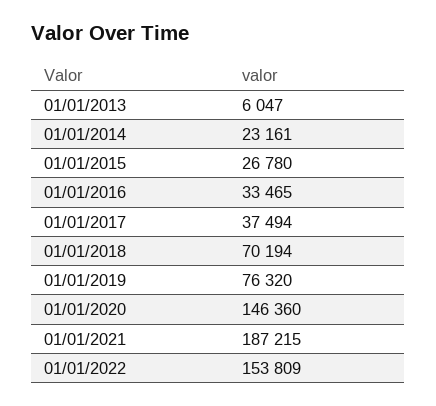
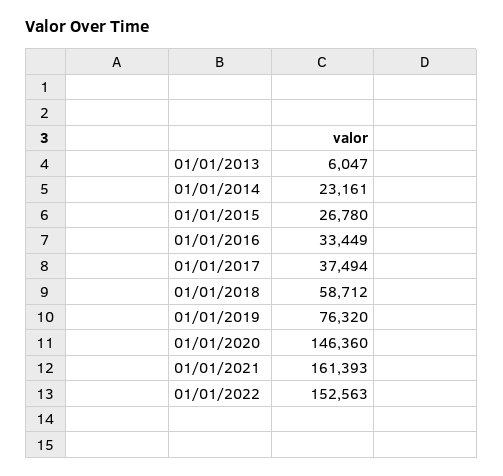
  {
    "01/01/2013": 6047,
    "01/01/2014": 23161,
    "01/01/2015": 26780,
-   "01/01/2016": 33465,
+   "01/01/2016": 33449,
    "01/01/2017": 37494,
-   "01/01/2018": 70194,
+   "01/01/2018": 58712,
    "01/01/2019": 76320,
    "01/01/2020": 146360,
-   "01/01/2021": 187215,
+   "01/01/2021": 161393,
-   "01/01/2022": 153809
+   "01/01/2022": 152563
  }

